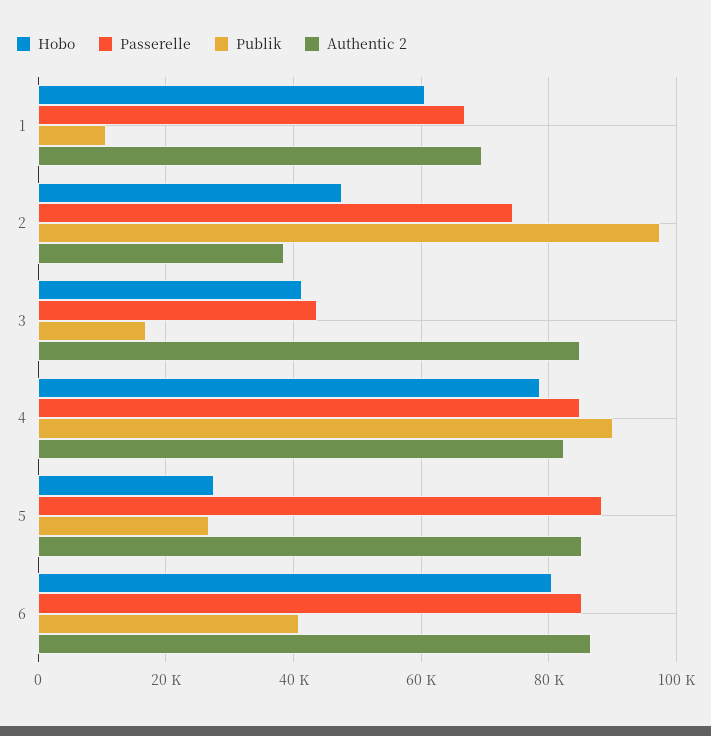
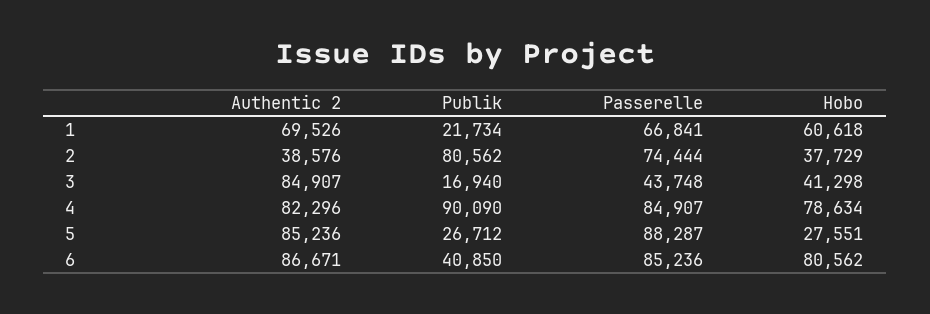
  {
    "Hobo": {
      "1": 60618,
-     "2": 48000,
+     "2": 37729,
      "3": 41298,
      "4": 78634,
      "5": 27551,
      "6": 80562
    },
    "Passerelle": {
      "1": 66841,
      "2": 74444,
      "3": 43748,
      "4": 84907,
      "5": 88287,
      "6": 85236
    },
    "Publik": {
-     "1": 10000,
+     "1": 21734,
-     "2": 98000,
+     "2": 80562,
      "3": 16940,
      "4": 90090,
      "5": 26712,
      "6": 40850
    },
    "Authentic 2": {
      "1": 69526,
      "2": 38576,
      "3": 84907,
      "4": 82296,
      "5": 85236,
      "6": 86671
    }
  }

